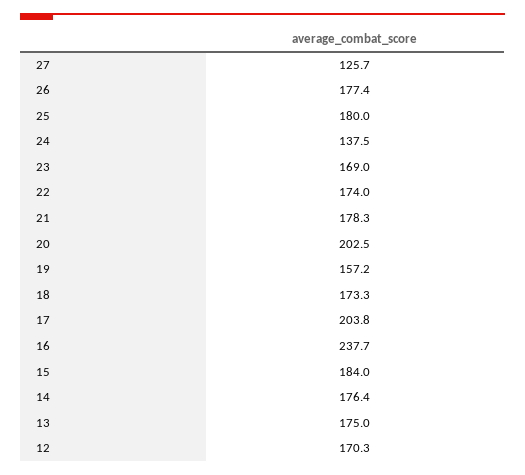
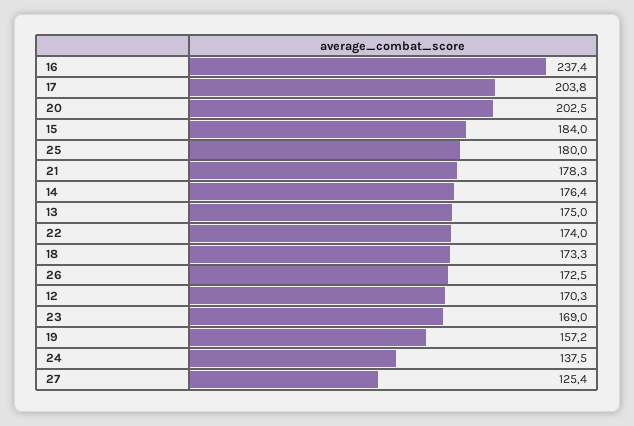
  {
-   "27": 125.7,
+   "27": 125.4,
-   "26": 177.4,
+   "26": 172.5,
    "25": 180,
    "24": 137.5,
    "23": 169,
    "22": 174,
    "21": 178.3,
    "20": 202.5,
    "19": 157.2,
    "18": 173.3,
    "17": 203.8,
-   "16": 237.7,
+   "16": 237.4,
    "15": 184,
    "14": 176.4,
    "13": 175,
    "12": 170.3
  }

